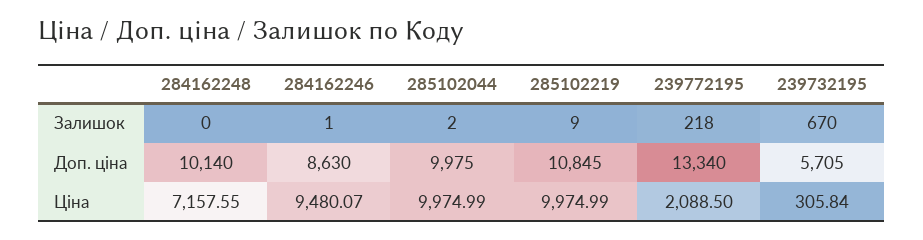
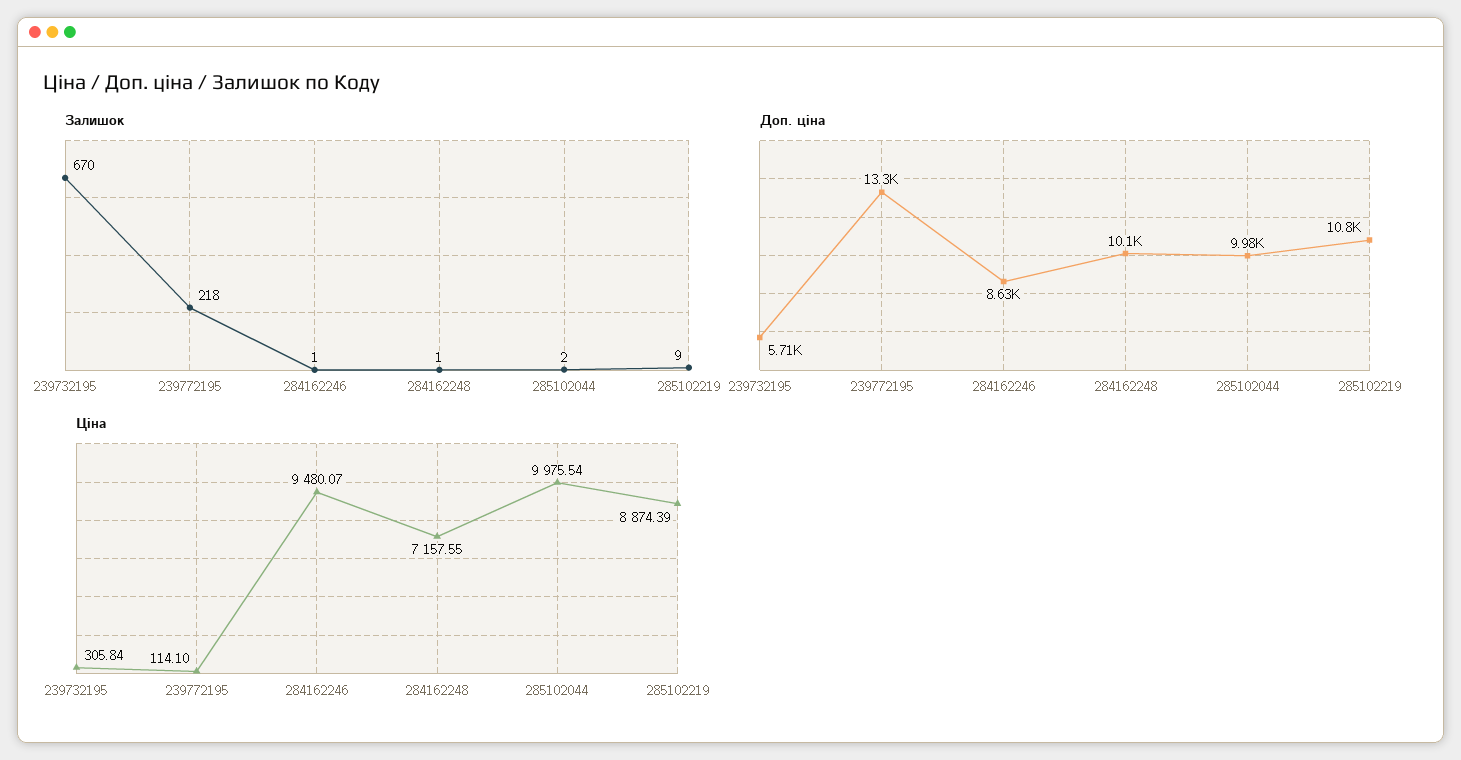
  {
    "Залишок": {
-     "284162248": 0,
+     "284162248": 1,
      "284162246": 1,
      "285102044": 2,
      "285102219": 9,
      "239772195": 218,
      "239732195": 670
    },
    "Доп. ціна": {
      "284162248": 10140,
      "284162246": 8630,
      "285102044": 9975,
      "285102219": 10845,
      "239772195": 13340,
      "239732195": 5705
    },
    "Ціна": {
      "284162248": 7157.55,
      "284162246": 9480.07,
-     "285102044": 9974.99,
+     "285102044": 9975.54,
-     "285102219": 9974.99,
+     "285102219": 8874.39,
-     "239772195": 2088.5,
+     "239772195": 114.1,
      "239732195": 305.84
    }
  }

